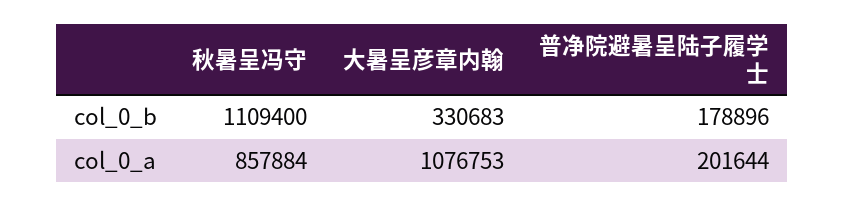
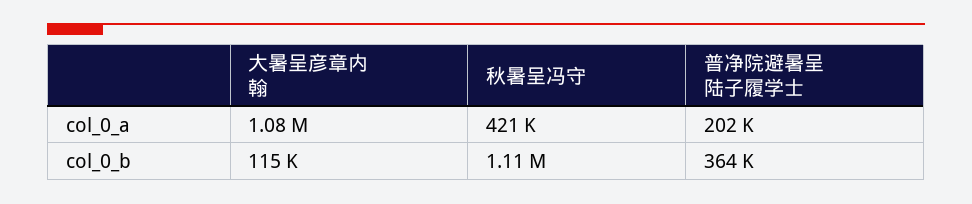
  {
    "秋暑呈冯守": {
      "col_0_b": 1109400,
-     "col_0_a": 857884
+     "col_0_a": 421000
    },
    "大暑呈彦章内翰": {
-     "col_0_b": 330683,
+     "col_0_b": 115000,
      "col_0_a": 1076753
    },
    "普净院避暑呈陆子履学士": {
-     "col_0_b": 178896,
+     "col_0_b": 364000,
      "col_0_a": 201644
    }
  }

